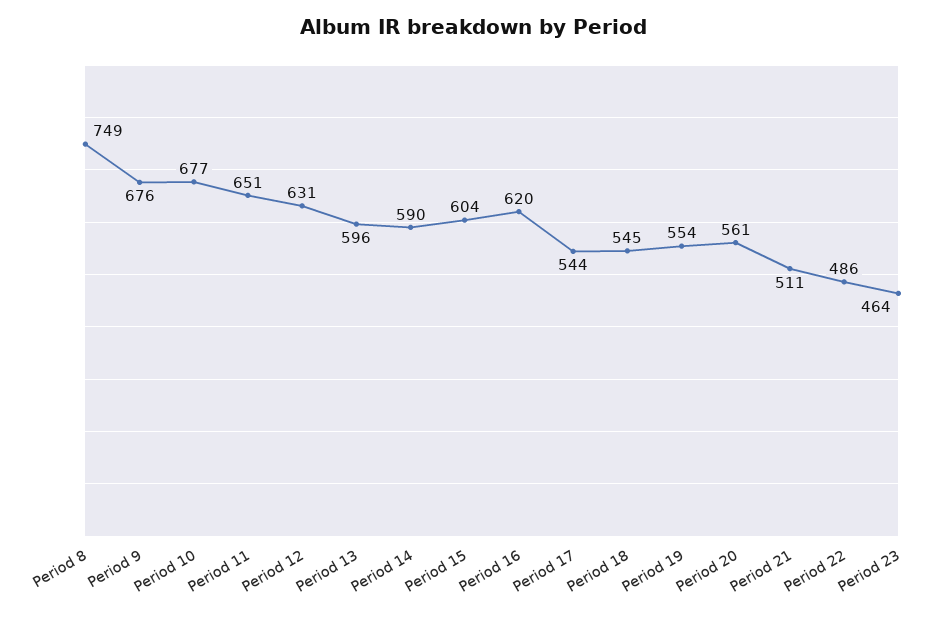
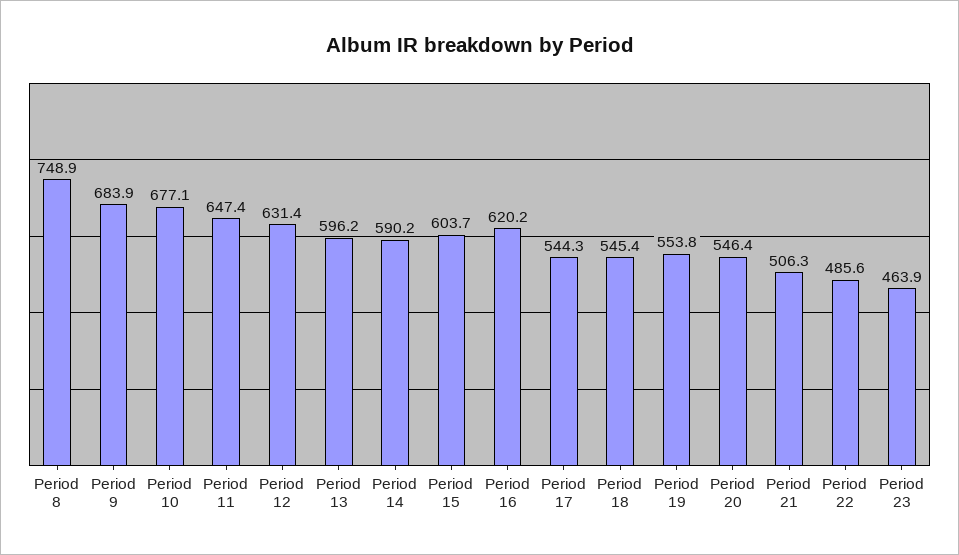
  {
    "Period 8": 748.9,
-   "Period 9": 676,
+   "Period 9": 683.9,
    "Period 10": 677.1,
-   "Period 11": 651,
+   "Period 11": 647.4,
    "Period 12": 631.4,
    "Period 13": 596.2,
    "Period 14": 590.2,
    "Period 15": 603.7,
    "Period 16": 620.2,
    "Period 17": 544.3,
    "Period 18": 545.4,
    "Period 19": 553.8,
-   "Period 20": 561,
+   "Period 20": 546.4,
-   "Period 21": 511,
+   "Period 21": 506.3,
    "Period 22": 485.6,
    "Period 23": 463.9
  }

